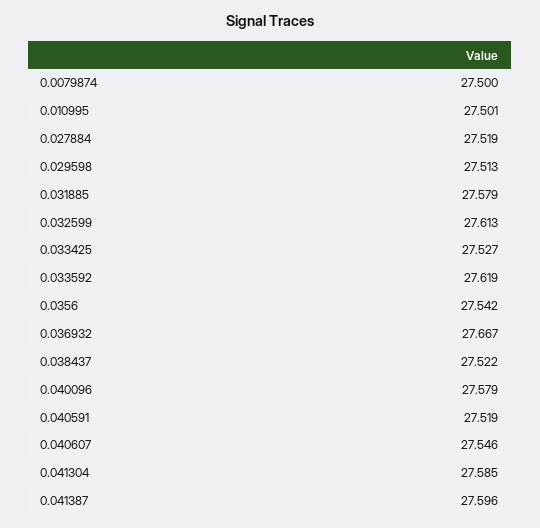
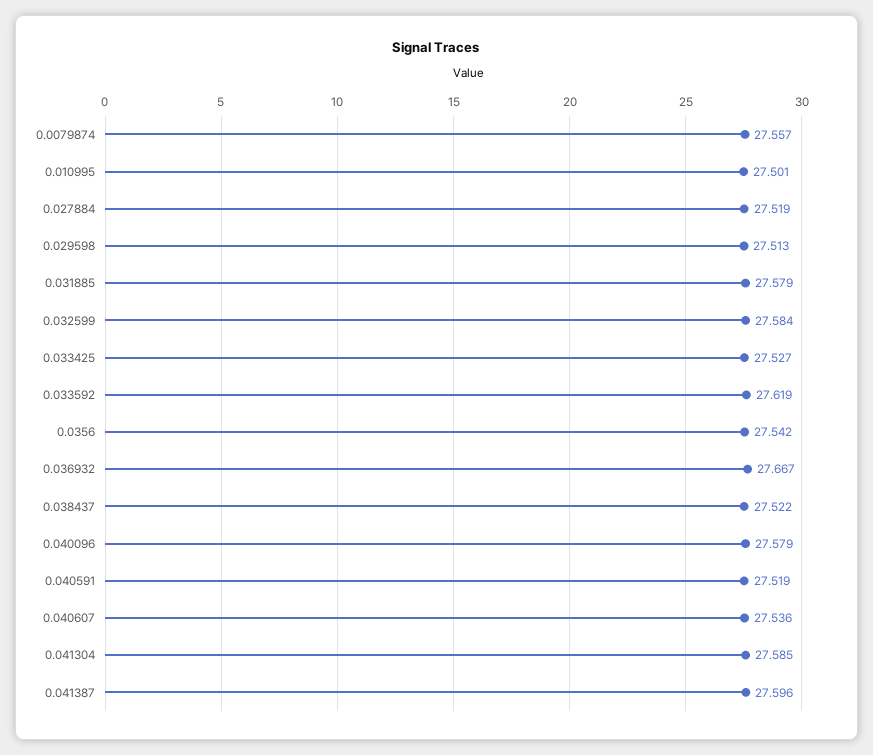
  {
-   "0.0079874": 27.5,
+   "0.0079874": 27.557,
    "0.010995": 27.501,
    "0.027884": 27.519,
    "0.029598": 27.513,
    "0.031885": 27.579,
-   "0.032599": 27.613,
+   "0.032599": 27.584,
    "0.033425": 27.527,
    "0.033592": 27.619,
    "0.0356": 27.542,
    "0.036932": 27.667,
    "0.038437": 27.522,
    "0.040096": 27.579,
    "0.040591": 27.519,
-   "0.040607": 27.546,
+   "0.040607": 27.536,
    "0.041304": 27.585,
    "0.041387": 27.596
  }

